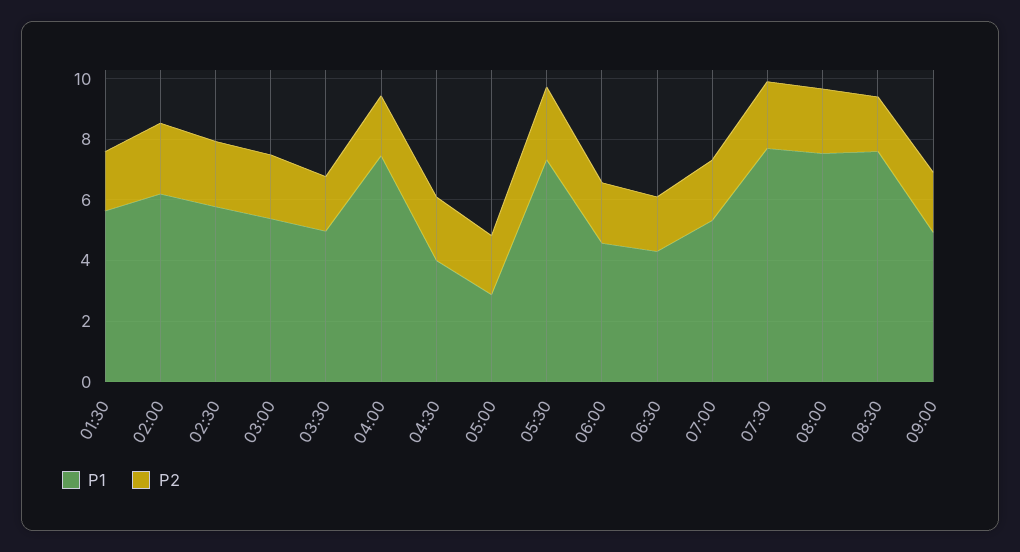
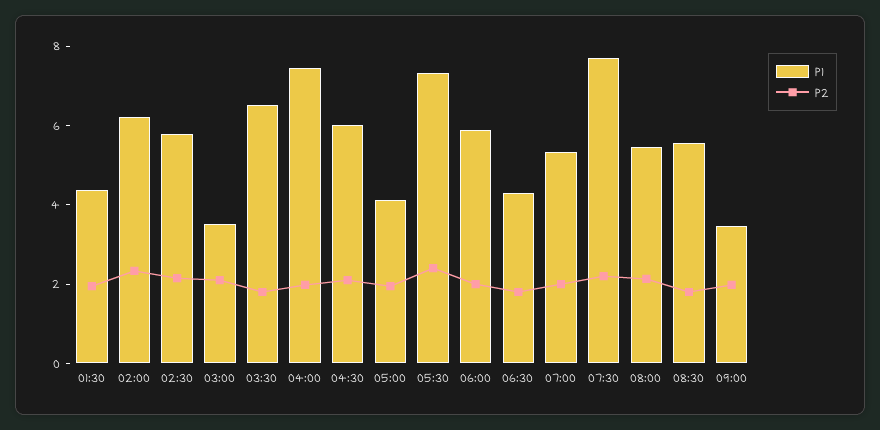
  {
    "P1": {
-     "01:30": 5.5,
+     "01:30": 4.5,
      "02:00": 6,
      "02:30": 6,
-     "03:00": 5.5,
+     "03:00": 3.5,
-     "03:30": 5,
+     "03:30": 6.5,
      "04:00": 7.5,
-     "04:30": 4,
+     "04:30": 6,
-     "05:00": 3,
+     "05:00": 4,
      "05:30": 7.5,
-     "06:00": 4.5,
+     "06:00": 6,
      "06:30": 4.5,
      "07:00": 5.5,
      "07:30": 7.5,
-     "08:00": 7.5,
+     "08:00": 5.5,
-     "08:30": 7.5,
+     "08:30": 5.5,
-     "09:00": 5
+     "09:00": 3.5
    },
    "P2": {
      "01:30": 2,
      "02:00": 2.5,
      "02:30": 2,
      "03:00": 2,
      "03:30": 2,
      "04:00": 2,
      "04:30": 2,
      "05:00": 2,
      "05:30": 2.5,
      "06:00": 2,
      "06:30": 2,
      "07:00": 2,
      "07:30": 2,
      "08:00": 2,
      "08:30": 2,
      "09:00": 2
    }
  }

